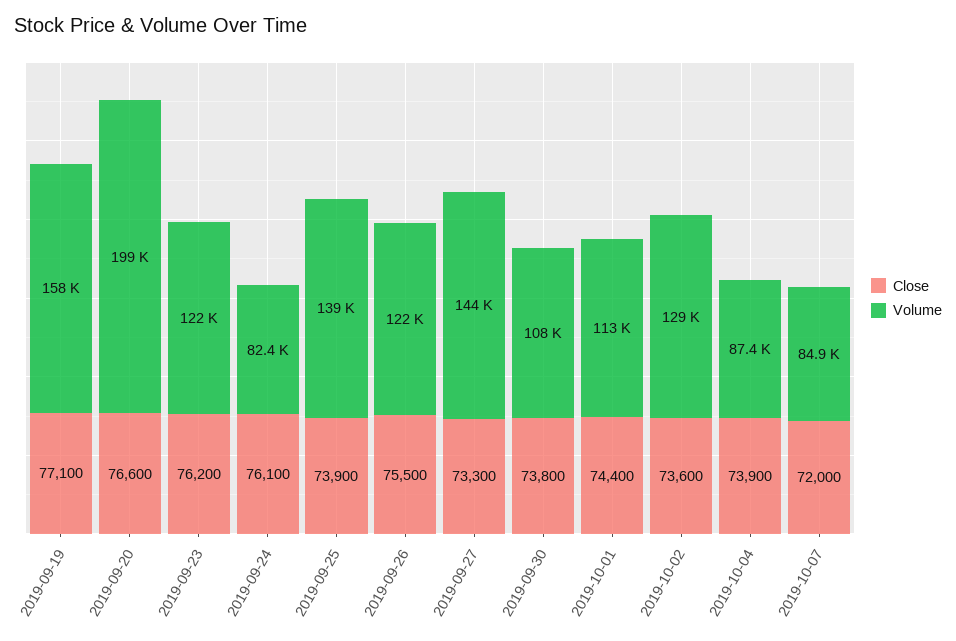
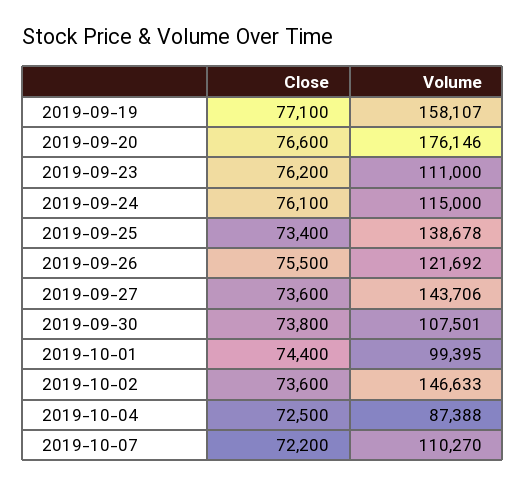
  {
    "Close": {
      "2019-09-19": 77100,
      "2019-09-20": 76600,
      "2019-09-23": 76200,
      "2019-09-24": 76100,
-     "2019-09-25": 73900,
+     "2019-09-25": 73400,
      "2019-09-26": 75500,
-     "2019-09-27": 73300,
+     "2019-09-27": 73600,
      "2019-09-30": 73800,
      "2019-10-01": 74400,
      "2019-10-02": 73600,
-     "2019-10-04": 73900,
+     "2019-10-04": 72500,
-     "2019-10-07": 72000
+     "2019-10-07": 72200
    },
    "Volume": {
      "2019-09-19": 158107,
-     "2019-09-20": 199000,
+     "2019-09-20": 176146,
-     "2019-09-23": 122000,
+     "2019-09-23": 111000,
-     "2019-09-24": 82400,
+     "2019-09-24": 115000,
      "2019-09-25": 138678,
      "2019-09-26": 121692,
      "2019-09-27": 143706,
      "2019-09-30": 107501,
-     "2019-10-01": 113000,
+     "2019-10-01": 99395,
-     "2019-10-02": 129000,
+     "2019-10-02": 146633,
      "2019-10-04": 87388,
-     "2019-10-07": 84900
+     "2019-10-07": 110270
    }
  }

